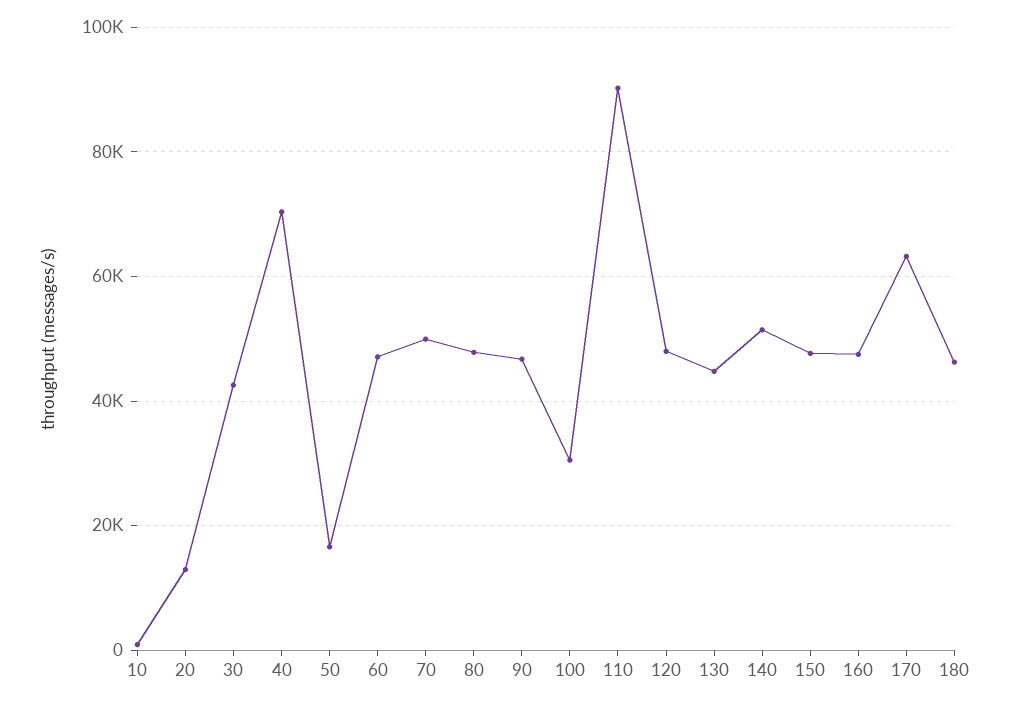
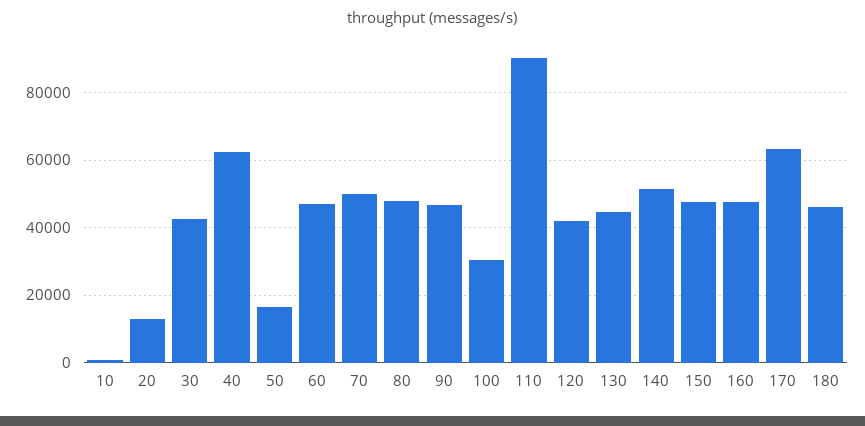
  {
    "10": 0,
    "20": 12000,
    "30": 42000,
-   "40": 70000,
+   "40": 62000,
    "50": 16000,
    "60": 48000,
    "70": 50000,
    "80": 48000,
    "90": 46000,
    "100": 30000,
    "110": 90000,
-   "120": 48000,
+   "120": 42000,
    "130": 44000,
    "140": 52000,
    "150": 48000,
    "160": 48000,
    "170": 64000,
    "180": 46000
  }

